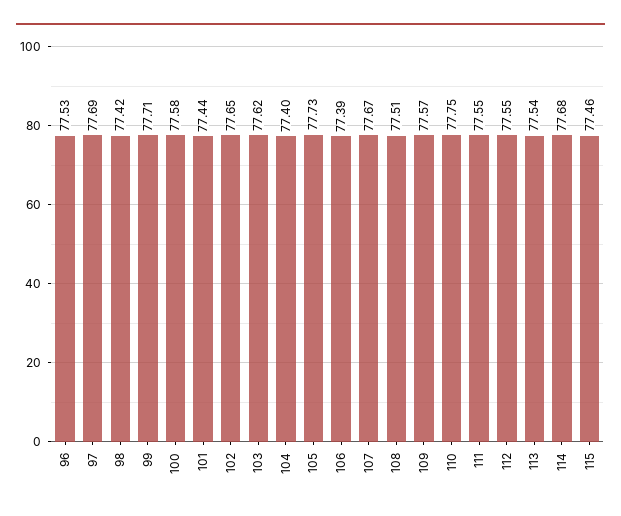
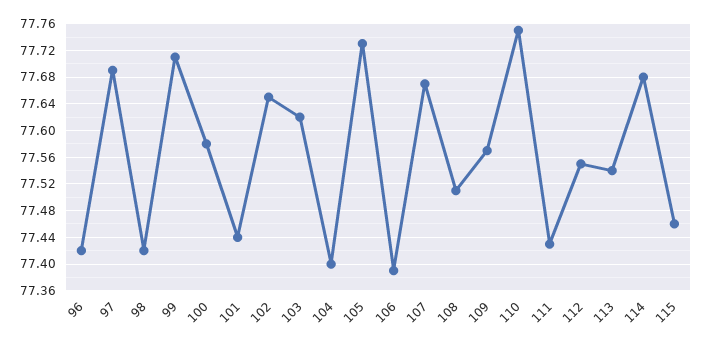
  {
-   "96": 77.53,
+   "96": 77.42,
    "97": 77.69,
    "98": 77.42,
    "99": 77.71,
    "100": 77.58,
    "101": 77.44,
    "102": 77.65,
    "103": 77.62,
    "104": 77.4,
    "105": 77.73,
    "106": 77.39,
    "107": 77.67,
    "108": 77.51,
    "109": 77.57,
    "110": 77.75,
-   "111": 77.55,
+   "111": 77.43,
    "112": 77.55,
    "113": 77.54,
    "114": 77.68,
    "115": 77.46
  }

